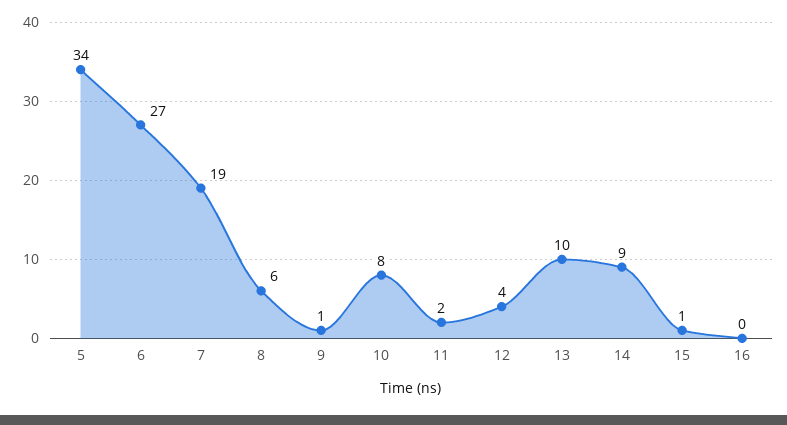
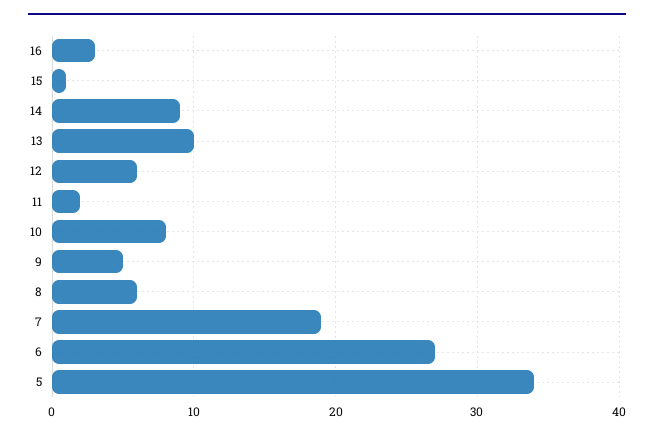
  {
    "5": 34,
    "6": 27,
    "7": 19,
    "8": 6,
-   "9": 1,
+   "9": 5,
    "10": 8,
    "11": 2,
-   "12": 4,
+   "12": 6,
    "13": 10,
    "14": 9,
    "15": 1,
-   "16": 0
+   "16": 3
  }

